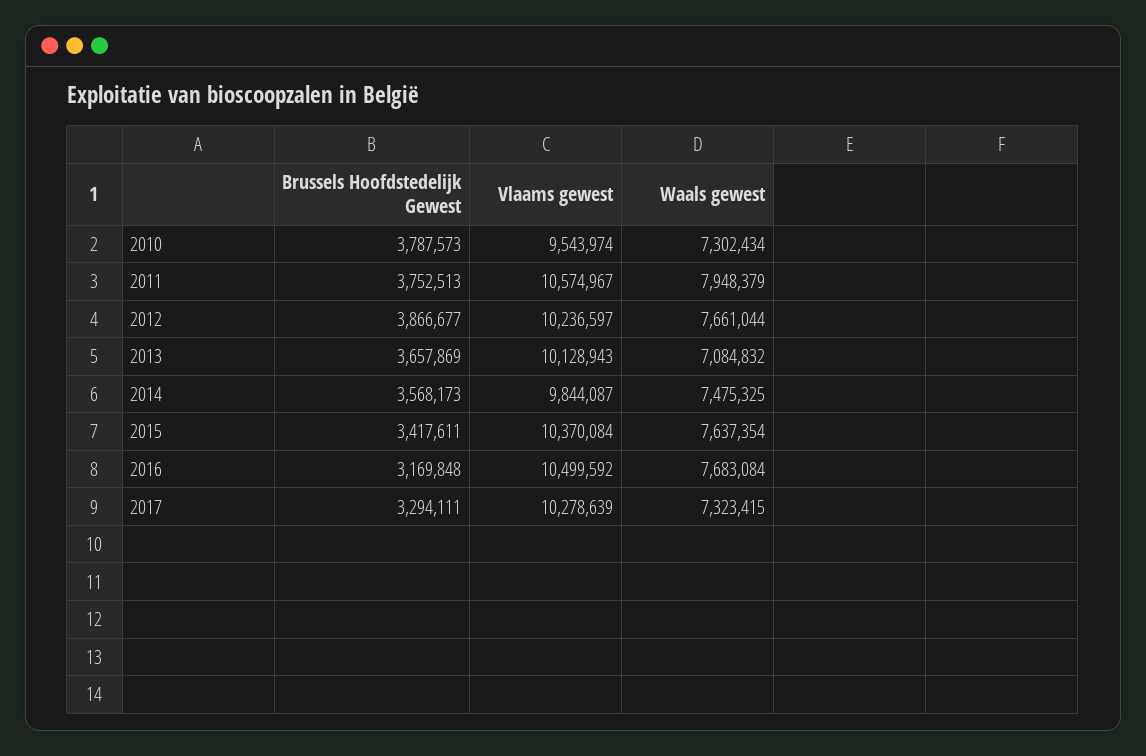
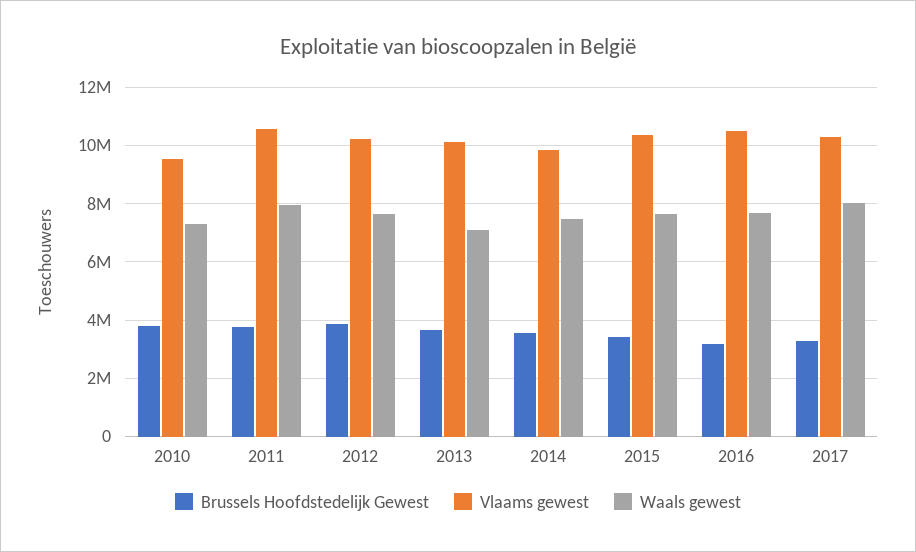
  {
    "Brussels Hoofdstedelijk Gewest": {
      "2010": 3787573,
      "2011": 3752513,
      "2012": 3866677,
      "2013": 3657869,
      "2014": 3568173,
      "2015": 3417611,
      "2016": 3169848,
      "2017": 3294111
    },
    "Vlaams gewest": {
      "2010": 9543974,
      "2011": 10574967,
      "2012": 10236597,
      "2013": 10128943,
      "2014": 9844087,
      "2015": 10370084,
      "2016": 10499592,
      "2017": 10278639
    },
    "Waals gewest": {
      "2010": 7302434,
      "2011": 7948379,
      "2012": 7661044,
      "2013": 7084832,
      "2014": 7475325,
      "2015": 7637354,
      "2016": 7683084,
-     "2017": 7323415
+     "2017": 8000000
    }
  }

